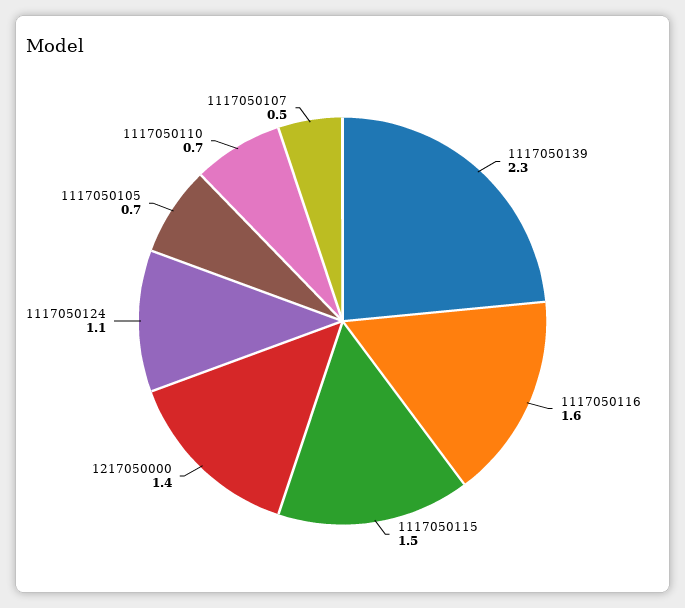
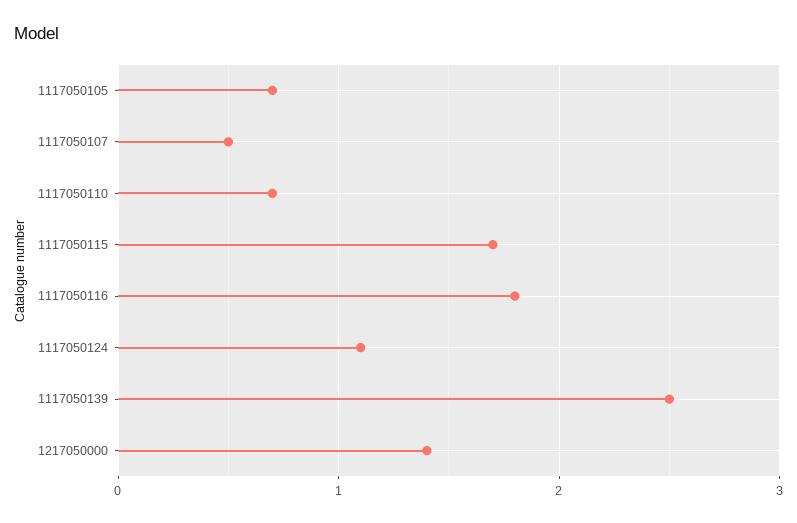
  {
-   "1117050139": 2.3,
+   "1117050139": 2.5,
-   "1117050116": 1.6,
+   "1117050116": 1.8,
-   "1117050115": 1.5,
+   "1117050115": 1.7,
    "1217050000": 1.4,
    "1117050124": 1.1,
    "1117050105": 0.7,
    "1117050110": 0.7,
    "1117050107": 0.5
  }

